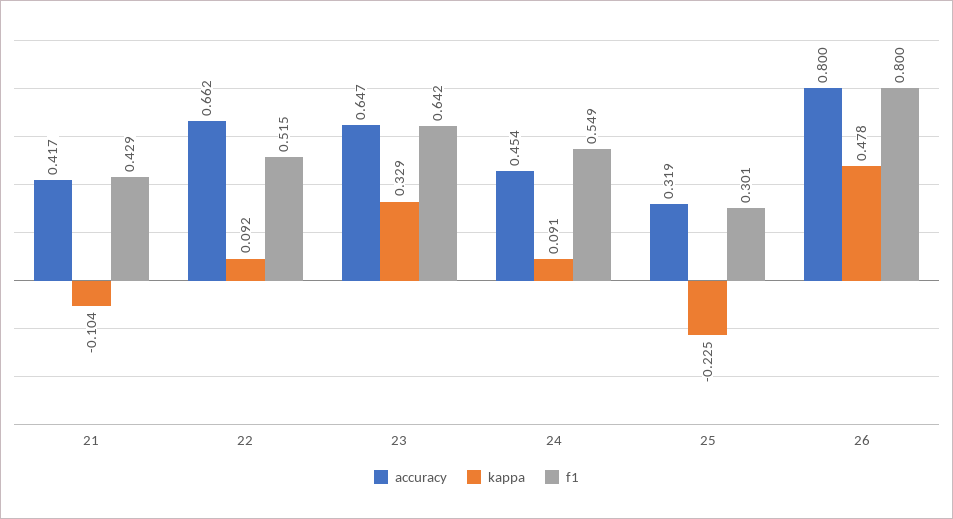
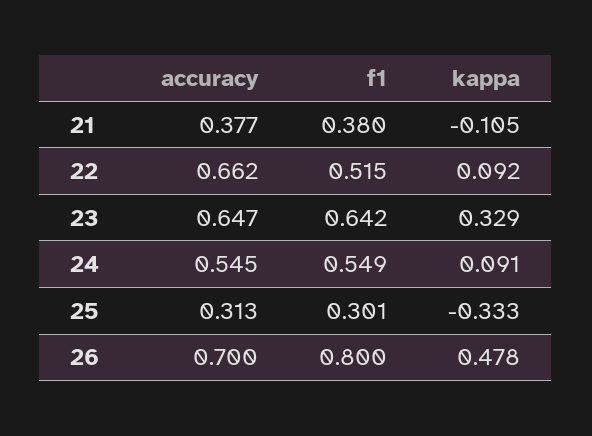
  {
    "accuracy": {
-     "21": 0.417,
+     "21": 0.377,
      "22": 0.662,
      "23": 0.647,
-     "24": 0.454,
+     "24": 0.545,
-     "25": 0.319,
+     "25": 0.313,
-     "26": 0.8
+     "26": 0.7
    },
    "kappa": {
-     "21": -0.104,
+     "21": -0.105,
      "22": 0.092,
      "23": 0.329,
      "24": 0.091,
-     "25": -0.225,
+     "25": -0.333,
      "26": 0.478
    },
    "f1": {
-     "21": 0.429,
+     "21": 0.38,
      "22": 0.515,
      "23": 0.642,
      "24": 0.549,
      "25": 0.301,
      "26": 0.8
    }
  }

